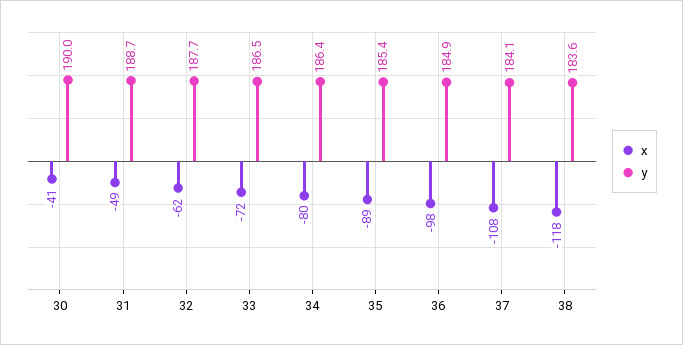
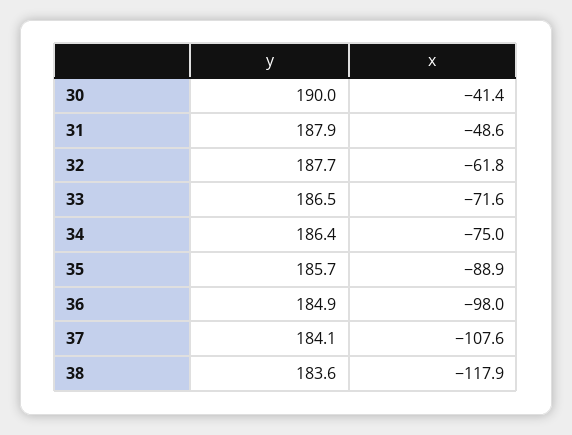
  {
    "x": {
      "30": -41.4,
      "31": -48.6,
      "32": -61.8,
      "33": -71.6,
-     "34": -80,
+     "34": -75,
      "35": -88.9,
      "36": -98,
      "37": -107.6,
      "38": -117.9
    },
    "y": {
      "30": 190,
-     "31": 188.7,
+     "31": 187.9,
      "32": 187.7,
      "33": 186.5,
      "34": 186.4,
-     "35": 185.4,
+     "35": 185.7,
      "36": 184.9,
      "37": 184.1,
      "38": 183.6
    }
  }

